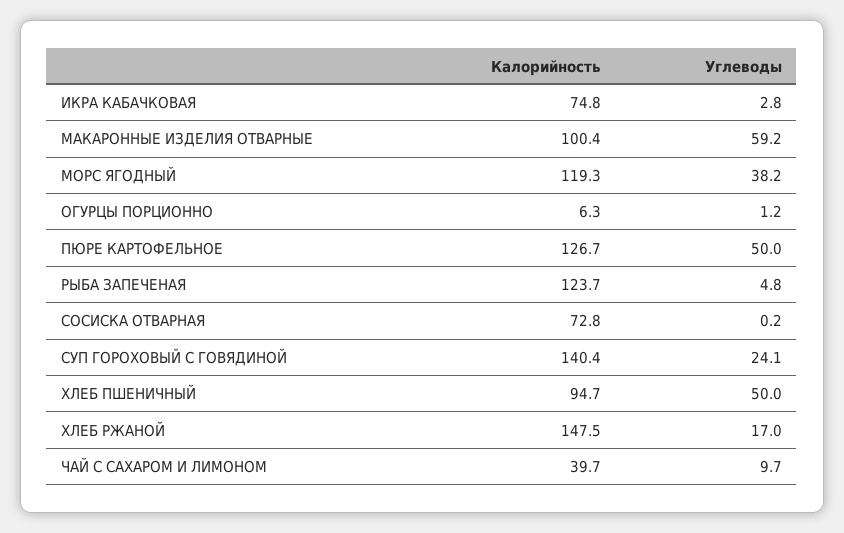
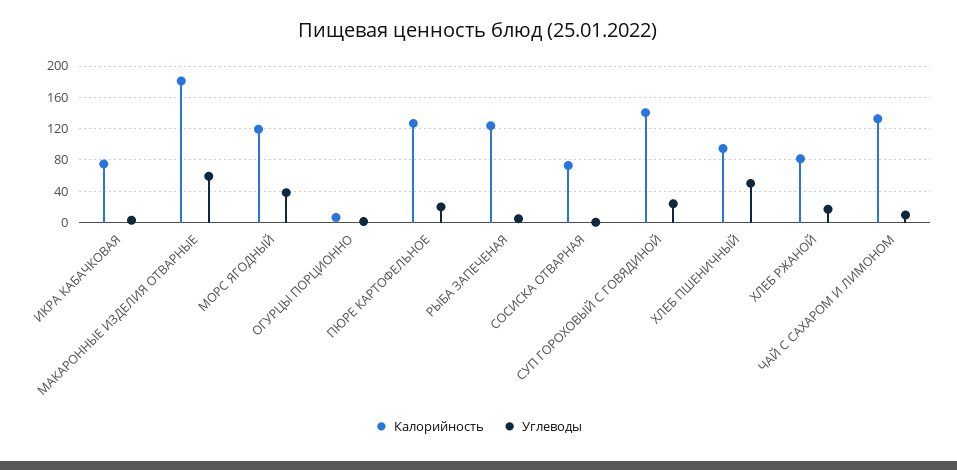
  {
    "Калорийность": {
      "ИКРА КАБАЧКОВАЯ": 74.8,
-     "МАКАРОННЫЕ ИЗДЕЛИЯ ОТВАРНЫЕ": 100.4,
+     "МАКАРОННЫЕ ИЗДЕЛИЯ ОТВАРНЫЕ": 180,
      "МОРС ЯГОДНЫЙ": 119.3,
      "ОГУРЦЫ ПОРЦИОННО": 6.3,
      "ПЮРЕ КАРТОФЕЛЬНОЕ": 126.7,
      "РЫБА ЗАПЕЧЕНАЯ": 123.7,
      "СОСИСКА ОТВАРНАЯ": 72.8,
      "СУП ГОРОХОВЫЙ С ГОВЯДИНОЙ": 140.4,
      "ХЛЕБ ПШЕНИЧНЫЙ": 94.7,
-     "ХЛЕБ РЖАНОЙ": 147.5,
+     "ХЛЕБ РЖАНОЙ": 80,
-     "ЧАЙ С САХАРОМ И ЛИМОНОМ": 39.7
+     "ЧАЙ С САХАРОМ И ЛИМОНОМ": 130
    },
    "Углеводы": {
      "ИКРА КАБАЧКОВАЯ": 2.8,
      "МАКАРОННЫЕ ИЗДЕЛИЯ ОТВАРНЫЕ": 59.2,
      "МОРС ЯГОДНЫЙ": 38.2,
      "ОГУРЦЫ ПОРЦИОННО": 1.2,
-     "ПЮРЕ КАРТОФЕЛЬНОЕ": 50,
+     "ПЮРЕ КАРТОФЕЛЬНОЕ": 20,
      "РЫБА ЗАПЕЧЕНАЯ": 4.8,
      "СОСИСКА ОТВАРНАЯ": 0.2,
      "СУП ГОРОХОВЫЙ С ГОВЯДИНОЙ": 24.1,
      "ХЛЕБ ПШЕНИЧНЫЙ": 50,
      "ХЛЕБ РЖАНОЙ": 17,
      "ЧАЙ С САХАРОМ И ЛИМОНОМ": 9.7
    }
  }

